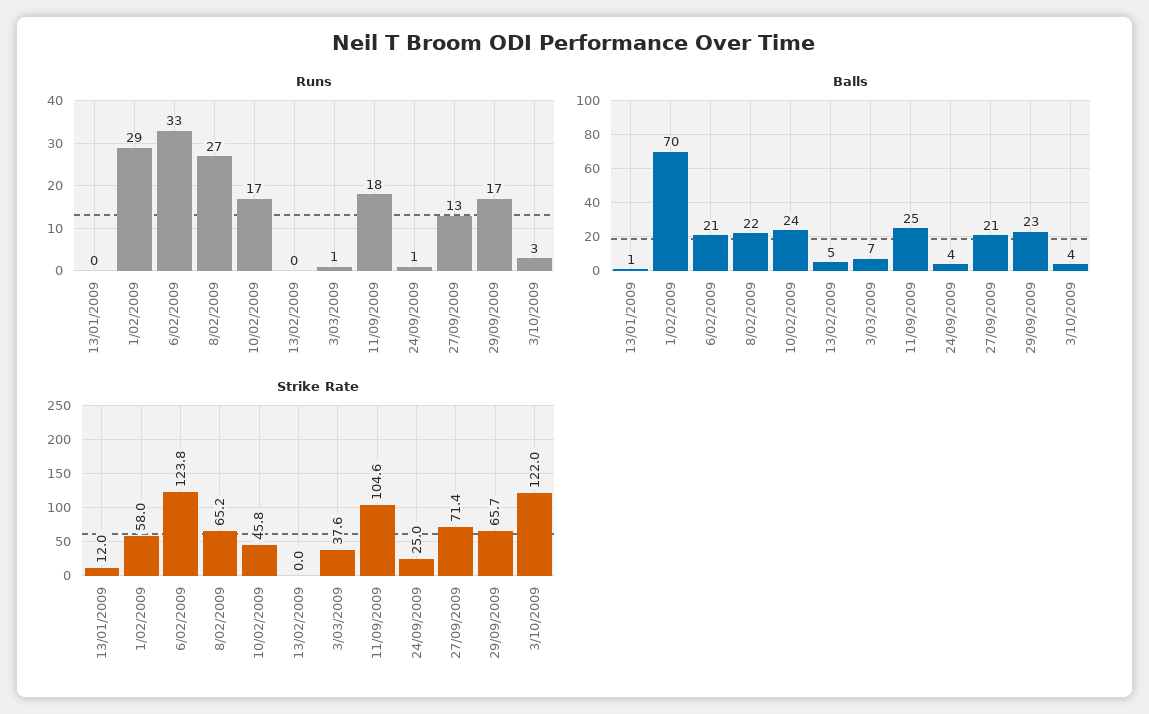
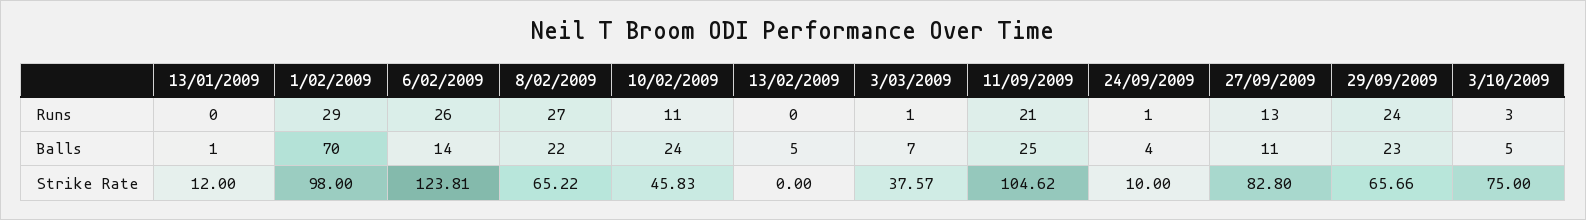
  {
    "Runs": {
      "13/01/2009": 0,
      "1/02/2009": 29,
-     "6/02/2009": 33,
+     "6/02/2009": 26,
      "8/02/2009": 27,
-     "10/02/2009": 17,
+     "10/02/2009": 11,
      "13/02/2009": 0,
      "3/03/2009": 1,
-     "11/09/2009": 18,
+     "11/09/2009": 21,
      "24/09/2009": 1,
      "27/09/2009": 13,
-     "29/09/2009": 17,
+     "29/09/2009": 24,
      "3/10/2009": 3
    },
    "Balls": {
      "13/01/2009": 1,
      "1/02/2009": 70,
-     "6/02/2009": 21,
+     "6/02/2009": 14,
      "8/02/2009": 22,
      "10/02/2009": 24,
      "13/02/2009": 5,
      "3/03/2009": 7,
      "11/09/2009": 25,
      "24/09/2009": 4,
-     "27/09/2009": 21,
+     "27/09/2009": 11,
      "29/09/2009": 23,
-     "3/10/2009": 4
+     "3/10/2009": 5
    },
    "Strike Rate": {
      "13/01/2009": 12,
-     "1/02/2009": 58,
+     "1/02/2009": 98,
      "6/02/2009": 123.81,
      "8/02/2009": 65.22,
      "10/02/2009": 45.83,
      "13/02/2009": 0,
      "3/03/2009": 37.57,
      "11/09/2009": 104.62,
-     "24/09/2009": 25,
+     "24/09/2009": 10,
-     "27/09/2009": 71.4,
+     "27/09/2009": 82.8,
      "29/09/2009": 65.66,
-     "3/10/2009": 122
+     "3/10/2009": 75
    }
  }

